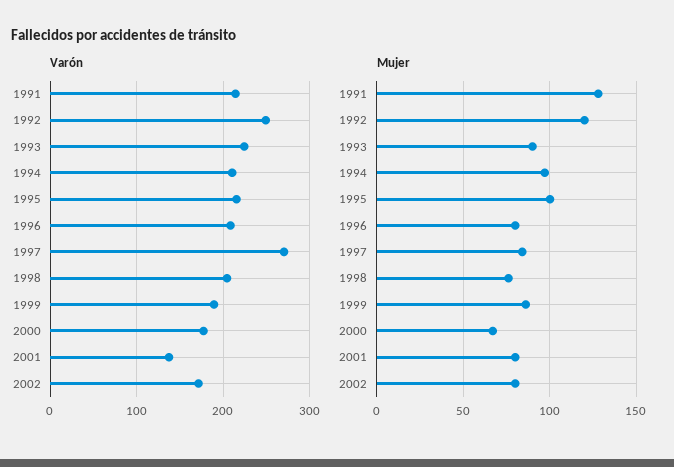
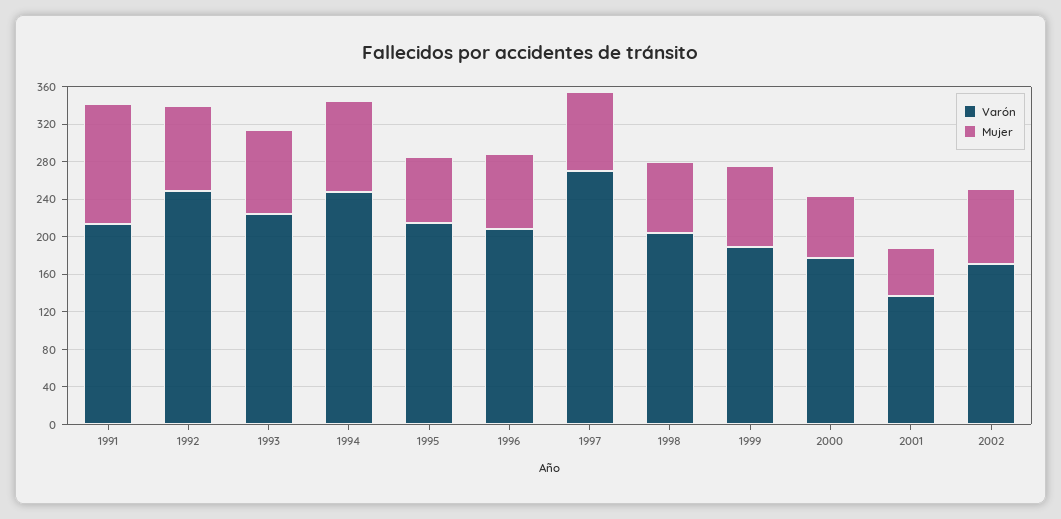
  {
    "Varón": {
      "1991": 210,
      "1992": 250,
      "1993": 220,
-     "1994": 210,
+     "1994": 250,
      "1995": 220,
      "1996": 210,
      "1997": 270,
      "1998": 200,
      "1999": 190,
      "2000": 180,
      "2001": 140,
      "2002": 170
    },
    "Mujer": {
      "1991": 130,
-     "1992": 120,
+     "1992": 90,
      "1993": 90,
      "1994": 95,
-     "1995": 100,
+     "1995": 70,
      "1996": 80,
      "1997": 85,
      "1998": 75,
      "1999": 85,
      "2000": 65,
-     "2001": 80,
+     "2001": 50,
      "2002": 80
    }
  }

